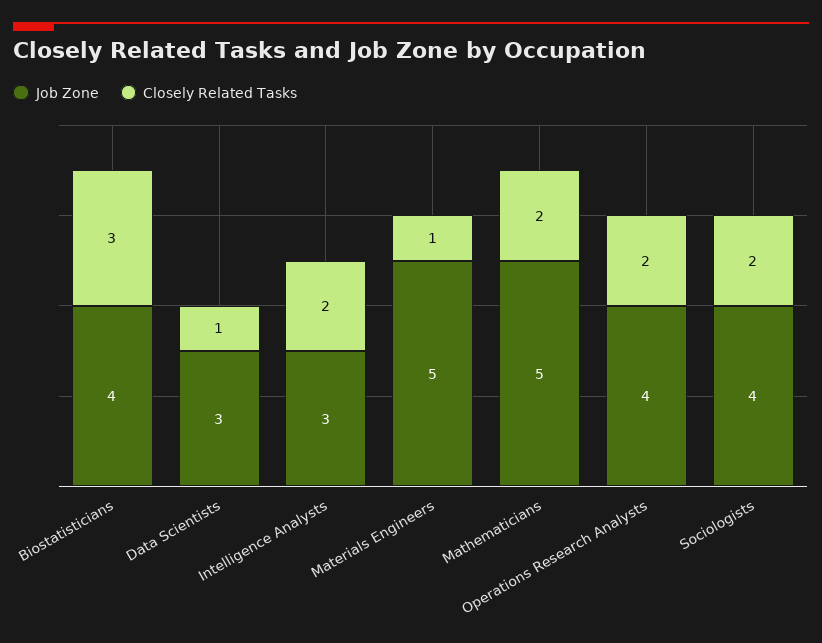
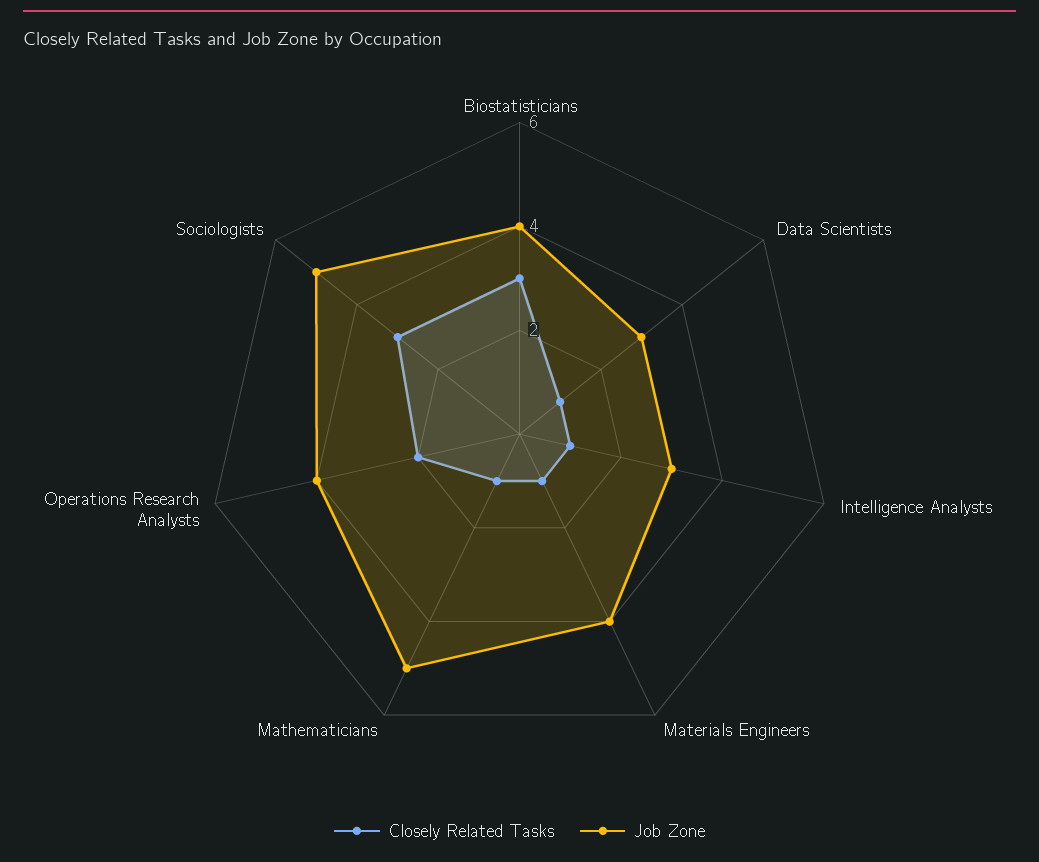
  {
    "Job Zone": {
      "Biostatisticians": 4,
      "Data Scientists": 3,
      "Intelligence Analysts": 3,
-     "Materials Engineers": 5,
+     "Materials Engineers": 4,
      "Mathematicians": 5,
      "Operations Research Analysts": 4,
-     "Sociologists": 4
+     "Sociologists": 5
    },
    "Closely Related Tasks": {
      "Biostatisticians": 3,
      "Data Scientists": 1,
-     "Intelligence Analysts": 2,
+     "Intelligence Analysts": 1,
      "Materials Engineers": 1,
-     "Mathematicians": 2,
+     "Mathematicians": 1,
      "Operations Research Analysts": 2,
-     "Sociologists": 2
+     "Sociologists": 3
    }
  }

